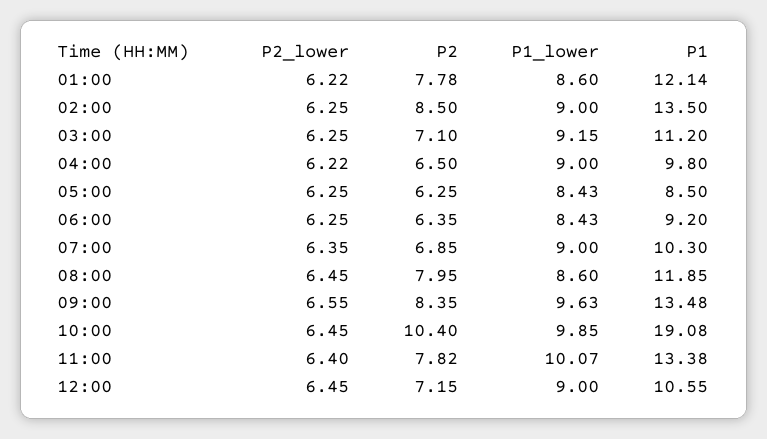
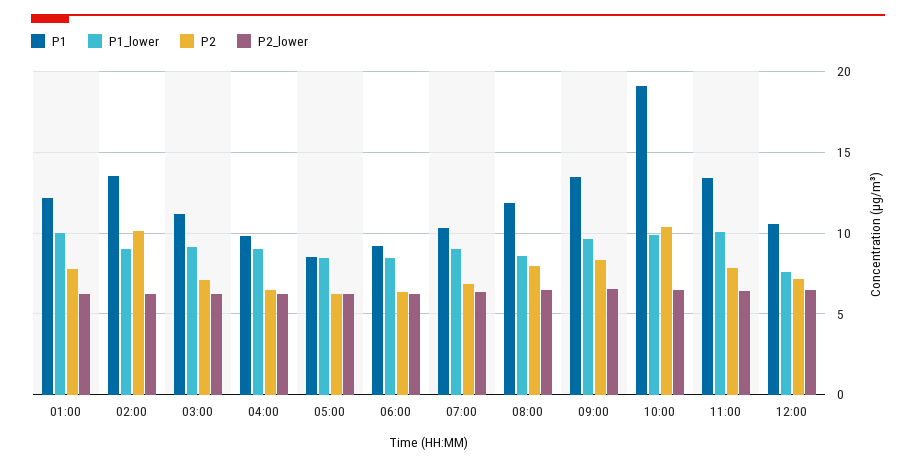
  {
    "P2_lower": {
      "01:00": 6.22,
      "02:00": 6.25,
      "03:00": 6.25,
      "04:00": 6.22,
      "05:00": 6.25,
      "06:00": 6.25,
      "07:00": 6.35,
      "08:00": 6.45,
      "09:00": 6.55,
      "10:00": 6.45,
      "11:00": 6.4,
      "12:00": 6.45
    },
    "P2": {
      "01:00": 7.78,
-     "02:00": 8.5,
+     "02:00": 10,
      "03:00": 7.1,
      "04:00": 6.5,
      "05:00": 6.25,
      "06:00": 6.35,
      "07:00": 6.85,
      "08:00": 7.95,
      "09:00": 8.35,
      "10:00": 10.4,
      "11:00": 7.82,
      "12:00": 7.15
    },
    "P1_lower": {
-     "01:00": 8.6,
+     "01:00": 10,
      "02:00": 9,
      "03:00": 9.15,
      "04:00": 9,
      "05:00": 8.43,
      "06:00": 8.43,
      "07:00": 9,
      "08:00": 8.6,
      "09:00": 9.63,
      "10:00": 9.85,
      "11:00": 10.07,
-     "12:00": 9
+     "12:00": 7.5
    },
    "P1": {
      "01:00": 12.14,
      "02:00": 13.5,
      "03:00": 11.2,
      "04:00": 9.8,
      "05:00": 8.5,
      "06:00": 9.2,
      "07:00": 10.3,
      "08:00": 11.85,
      "09:00": 13.48,
      "10:00": 19.08,
      "11:00": 13.38,
      "12:00": 10.55
    }
  }

